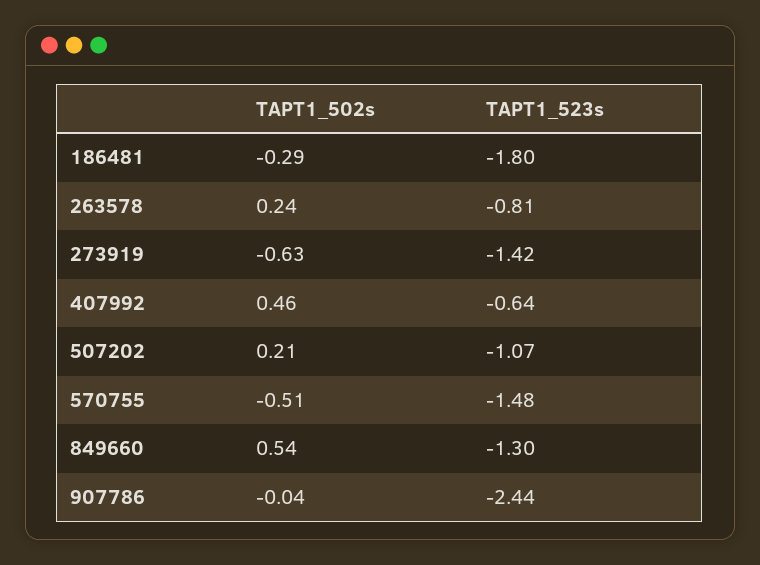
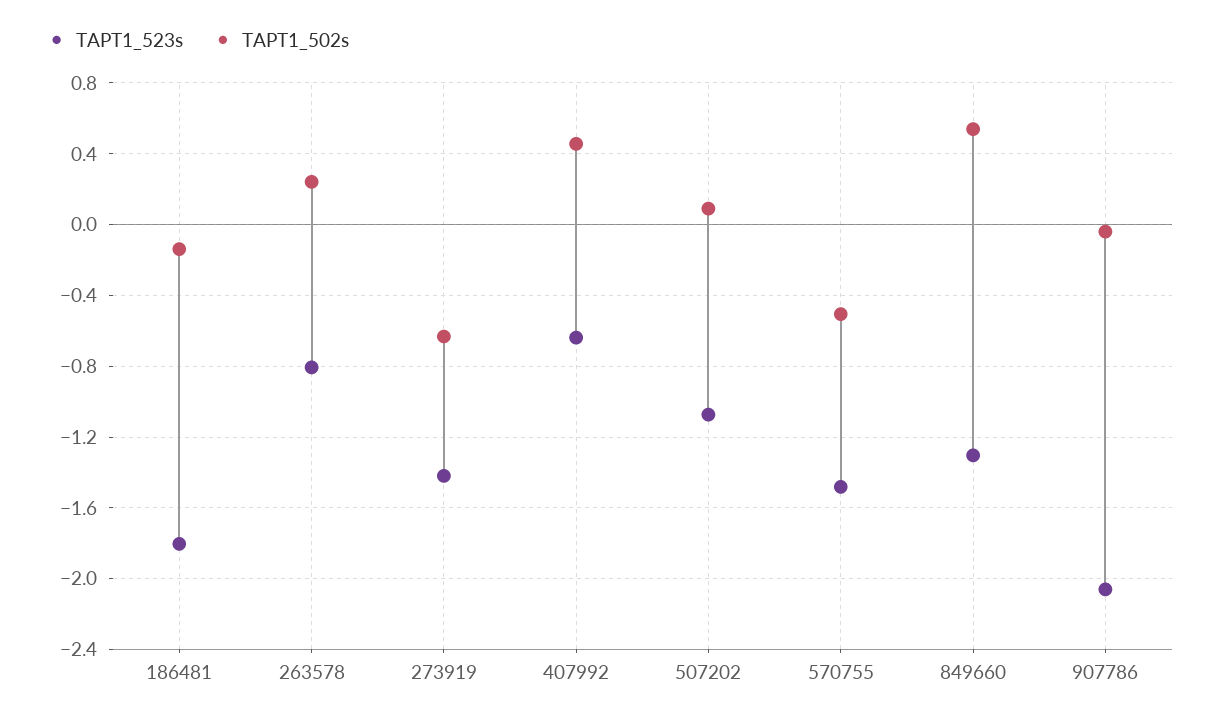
  {
    "TAPT1_502s": {
-     "186481": -0.29,
+     "186481": -0.15,
      "263578": 0.24,
      "273919": -0.63,
      "407992": 0.46,
-     "507202": 0.21,
+     "507202": 0.1,
      "570755": -0.51,
      "849660": 0.54,
      "907786": -0.04
    },
    "TAPT1_523s": {
      "186481": -1.8,
      "263578": -0.81,
      "273919": -1.42,
      "407992": -0.64,
      "507202": -1.07,
      "570755": -1.48,
      "849660": -1.3,
-     "907786": -2.44
+     "907786": -2.05
    }
  }

